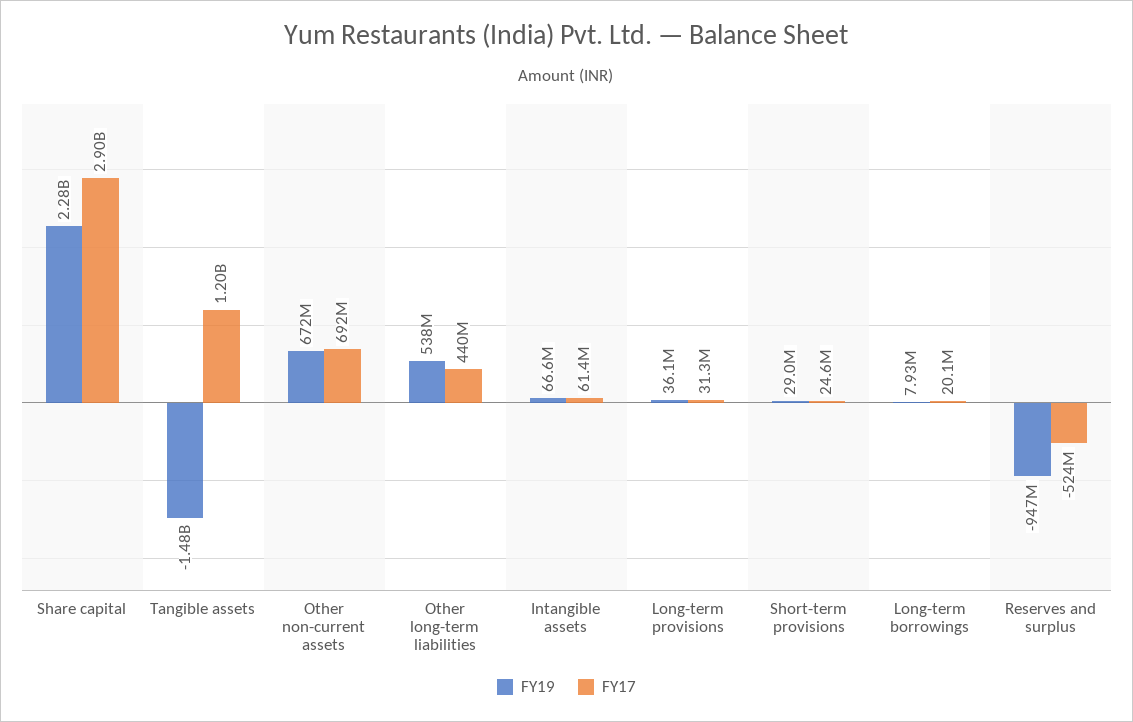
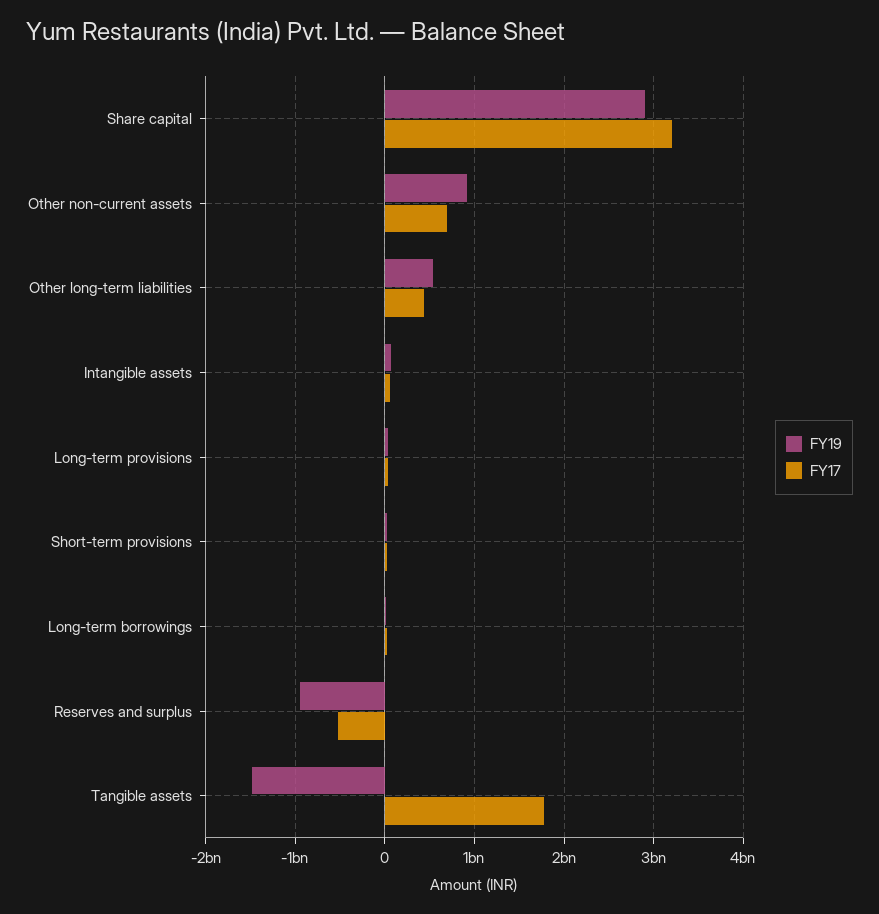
  {
    "FY19": {
-     "Share capital": 2280000000,
+     "Share capital": 2900000000,
      "Tangible assets": -1480000000,
-     "Other non-current assets": 672000000,
+     "Other non-current assets": 900000000,
      "Other long-term liabilities": 538000000,
      "Intangible assets": 66600000,
      "Long-term provisions": 36100000,
      "Short-term provisions": 29000000,
      "Long-term borrowings": 7930000,
      "Reserves and surplus": -947000000
    },
    "FY17": {
-     "Share capital": 2900000000,
+     "Share capital": 3200000000,
-     "Tangible assets": 1200000000,
+     "Tangible assets": 1800000000,
      "Other non-current assets": 692000000,
      "Other long-term liabilities": 440000000,
      "Intangible assets": 61400000,
      "Long-term provisions": 31300000,
      "Short-term provisions": 24600000,
      "Long-term borrowings": 20100000,
      "Reserves and surplus": -524000000
    }
  }

